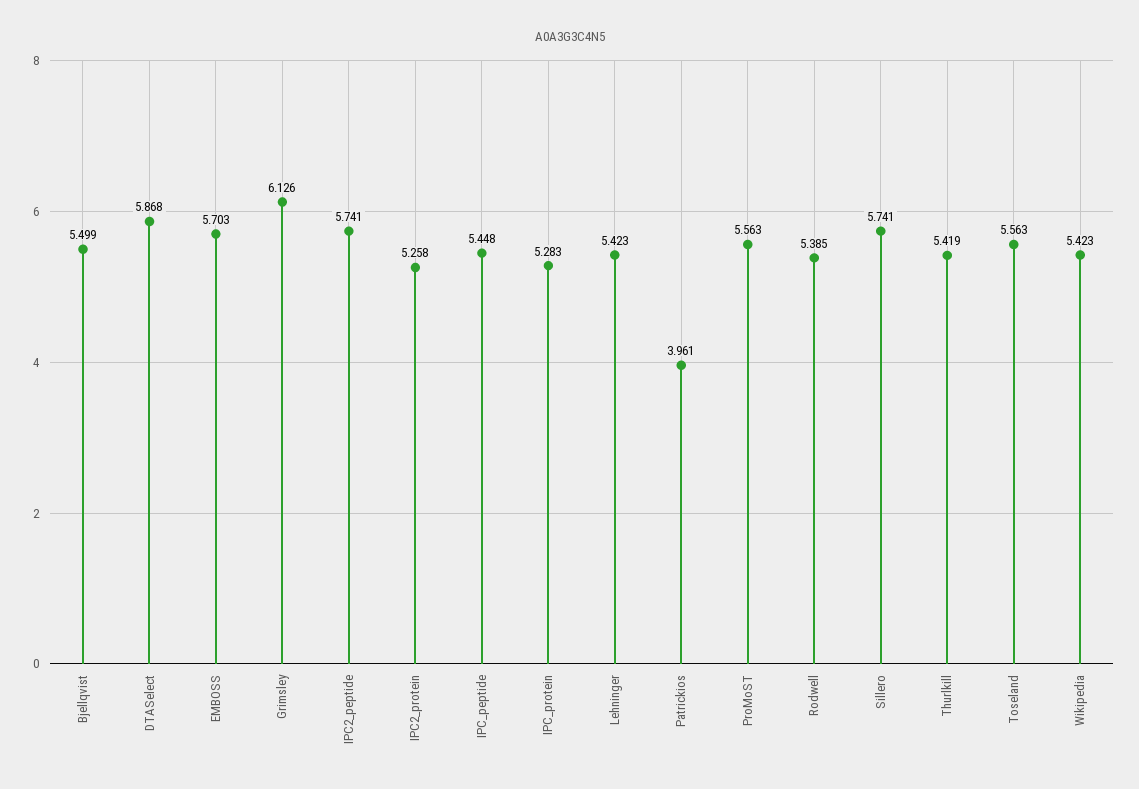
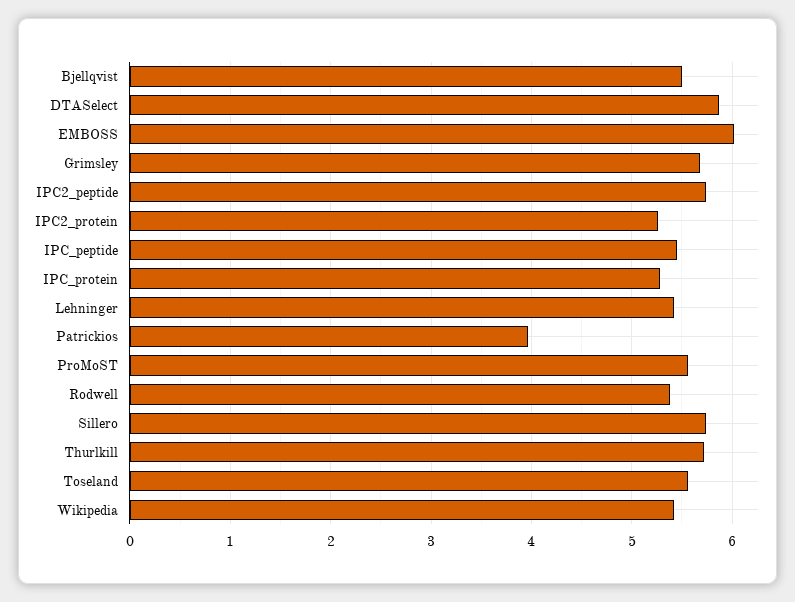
  {
    "Bjellqvist": 5.499,
    "DTASelect": 5.868,
-   "EMBOSS": 5.703,
+   "EMBOSS": 6,
-   "Grimsley": 6.126,
+   "Grimsley": 5.7,
    "IPC2_peptide": 5.741,
    "IPC2_protein": 5.258,
    "IPC_peptide": 5.448,
    "IPC_protein": 5.283,
    "Lehninger": 5.423,
    "Patrickios": 3.961,
    "ProMoST": 5.563,
    "Rodwell": 5.385,
    "Sillero": 5.741,
-   "Thurlkill": 5.419,
+   "Thurlkill": 5.7,
    "Toseland": 5.563,
    "Wikipedia": 5.423
  }

